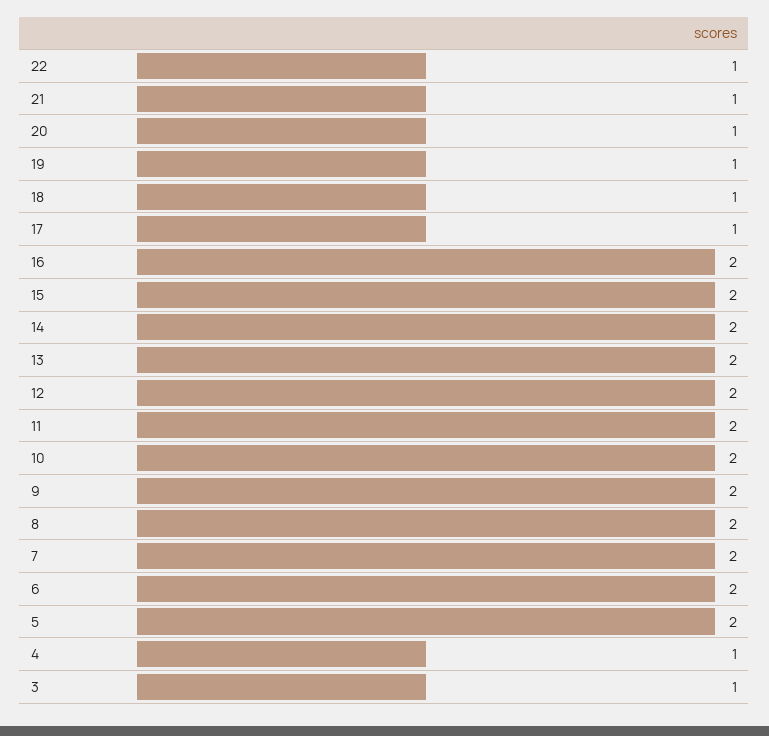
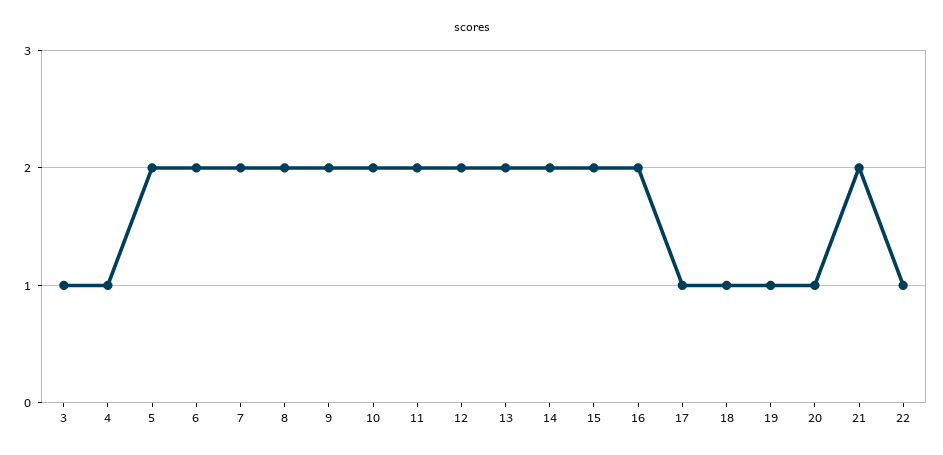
  {
    "22": 1,
-   "21": 1,
+   "21": 2,
    "20": 1,
    "19": 1,
    "18": 1,
    "17": 1,
    "16": 2,
    "15": 2,
    "14": 2,
    "13": 2,
    "12": 2,
    "11": 2,
    "10": 2,
    "9": 2,
    "8": 2,
    "7": 2,
    "6": 2,
    "5": 2,
    "4": 1,
    "3": 1
  }

